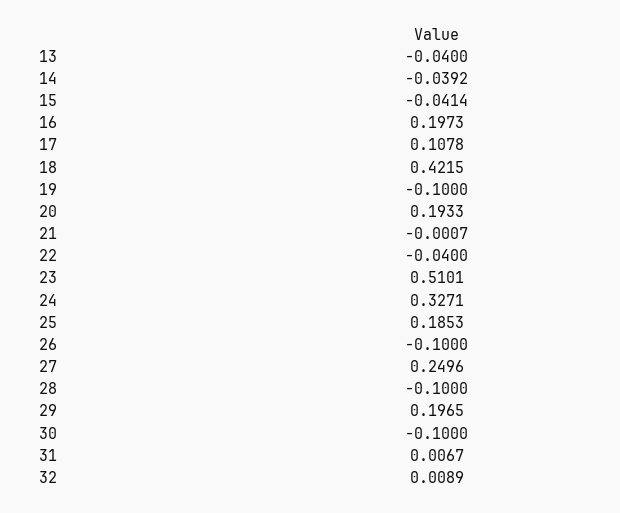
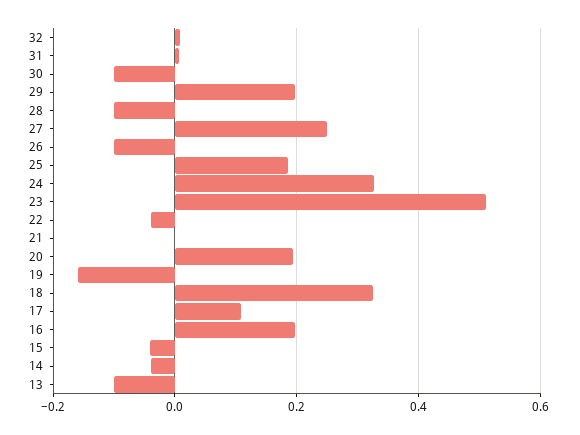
  {
-   "13": -0.04,
+   "13": -0.1,
    "14": -0.0392,
    "15": -0.0414,
    "16": 0.1973,
    "17": 0.1078,
-   "18": 0.4215,
+   "18": 0.32,
-   "19": -0.1,
+   "19": -0.16,
    "20": 0.1933,
    "21": -0.0007,
    "22": -0.04,
    "23": 0.5101,
    "24": 0.3271,
    "25": 0.1853,
    "26": -0.1,
    "27": 0.2496,
    "28": -0.1,
    "29": 0.1965,
    "30": -0.1,
    "31": 0.0067,
    "32": 0.0089
  }

